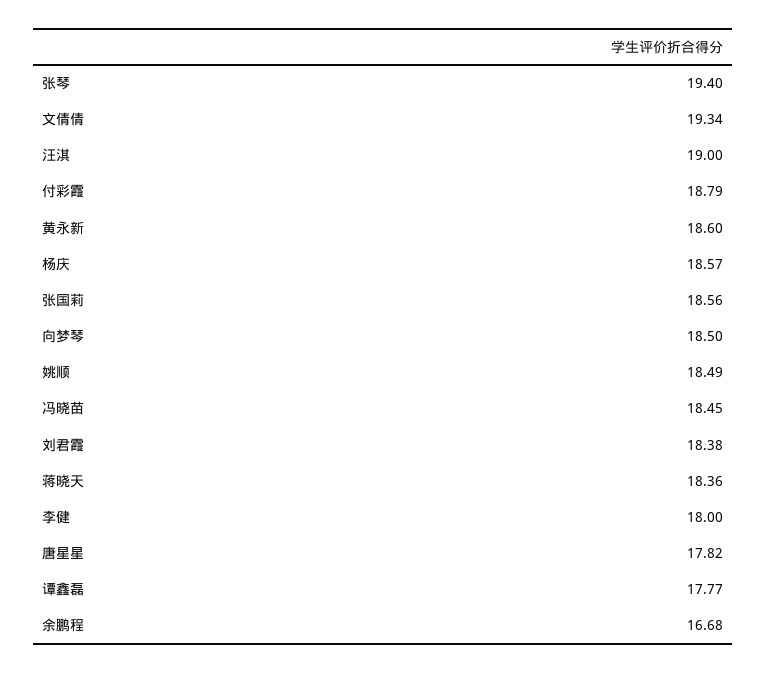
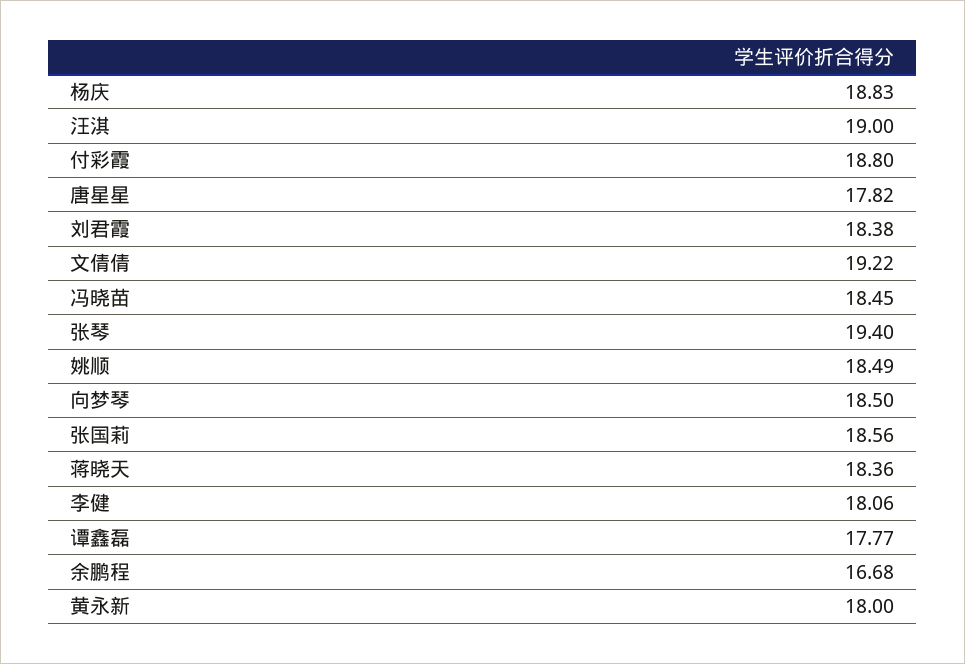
  {
    "张琴": 19.4,
-   "文倩倩": 19.34,
+   "文倩倩": 19.22,
    "汪淇": 19,
-   "付彩霞": 18.79,
+   "付彩霞": 18.8,
-   "黄永新": 18.6,
+   "黄永新": 18,
-   "杨庆": 18.57,
+   "杨庆": 18.83,
    "张国莉": 18.56,
    "向梦琴": 18.5,
    "姚顺": 18.49,
    "冯晓苗": 18.45,
    "刘君霞": 18.38,
    "蒋晓天": 18.36,
-   "李健": 18,
+   "李健": 18.06,
    "唐星星": 17.82,
    "谭鑫磊": 17.77,
    "余鹏程": 16.68
  }

